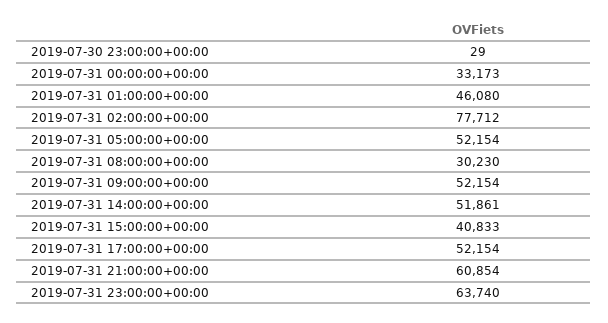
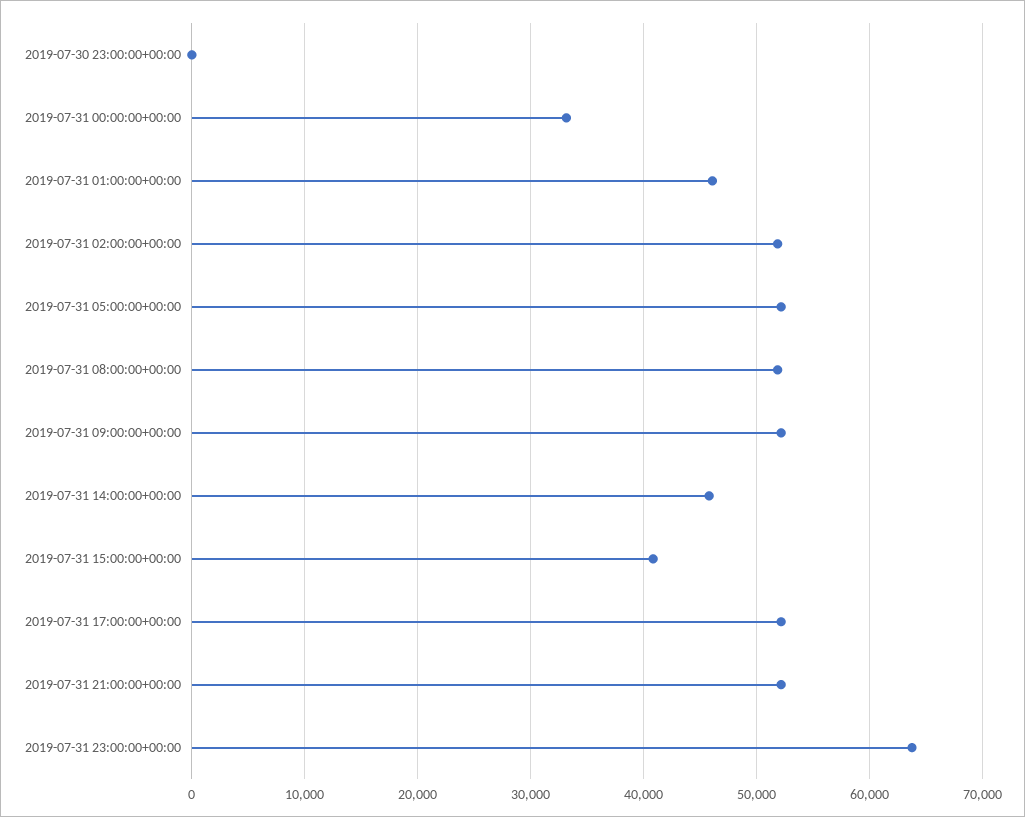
  {
    "2019-07-30 23:00:00+00:00": 29,
    "2019-07-31 00:00:00+00:00": 33173,
    "2019-07-31 01:00:00+00:00": 46080,
-   "2019-07-31 02:00:00+00:00": 77712,
+   "2019-07-31 02:00:00+00:00": 52000,
    "2019-07-31 05:00:00+00:00": 52154,
-   "2019-07-31 08:00:00+00:00": 30230,
+   "2019-07-31 08:00:00+00:00": 52000,
    "2019-07-31 09:00:00+00:00": 52154,
-   "2019-07-31 14:00:00+00:00": 51861,
+   "2019-07-31 14:00:00+00:00": 46000,
    "2019-07-31 15:00:00+00:00": 40833,
    "2019-07-31 17:00:00+00:00": 52154,
-   "2019-07-31 21:00:00+00:00": 60854,
+   "2019-07-31 21:00:00+00:00": 52000,
    "2019-07-31 23:00:00+00:00": 63740
  }

